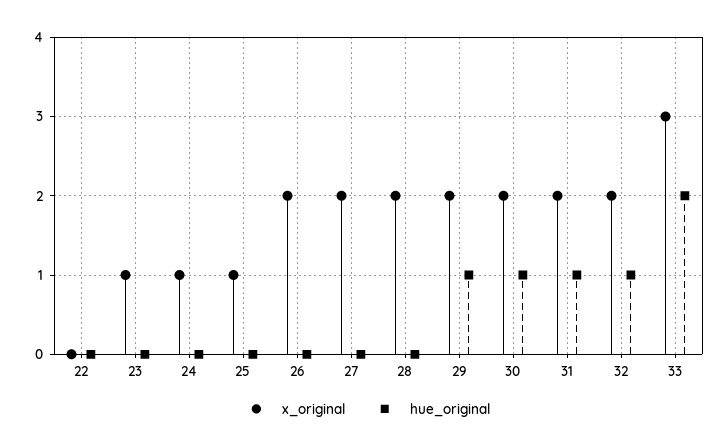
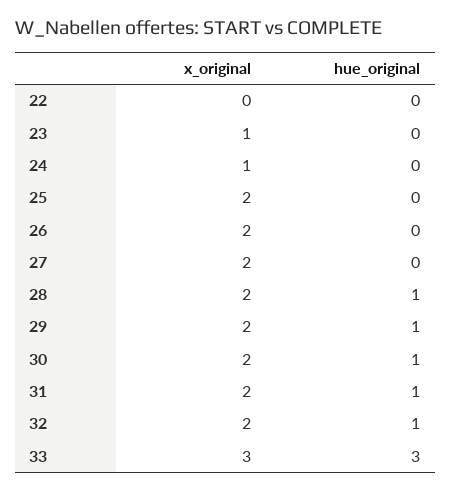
  {
    "x_original": {
      "22": 0,
      "23": 1,
      "24": 1,
-     "25": 1,
+     "25": 2,
      "26": 2,
      "27": 2,
      "28": 2,
      "29": 2,
      "30": 2,
      "31": 2,
      "32": 2,
      "33": 3
    },
    "hue_original": {
      "22": 0,
      "23": 0,
      "24": 0,
      "25": 0,
      "26": 0,
      "27": 0,
-     "28": 0,
+     "28": 1,
      "29": 1,
      "30": 1,
      "31": 1,
      "32": 1,
-     "33": 2
+     "33": 3
    }
  }

